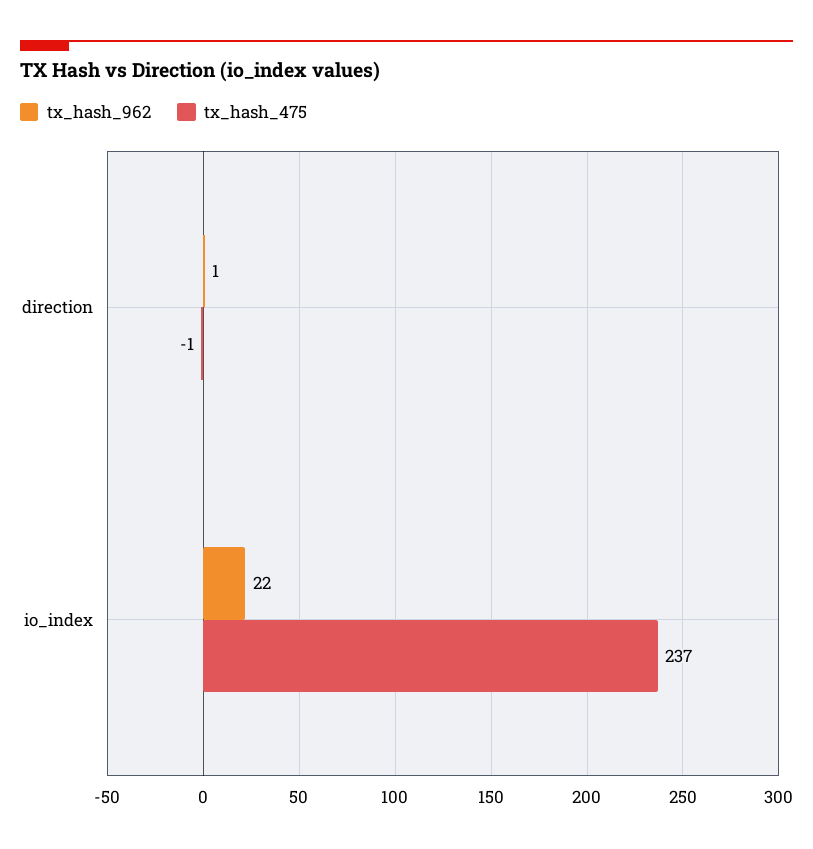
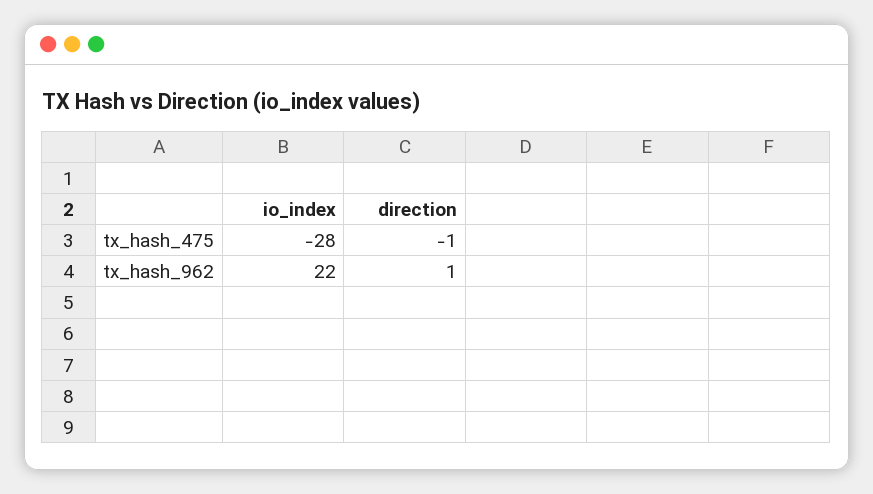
  {
    "tx_hash_962": {
      "direction": 1,
      "io_index": 22
    },
    "tx_hash_475": {
      "direction": -1,
-     "io_index": 237
+     "io_index": -28
    }
  }

